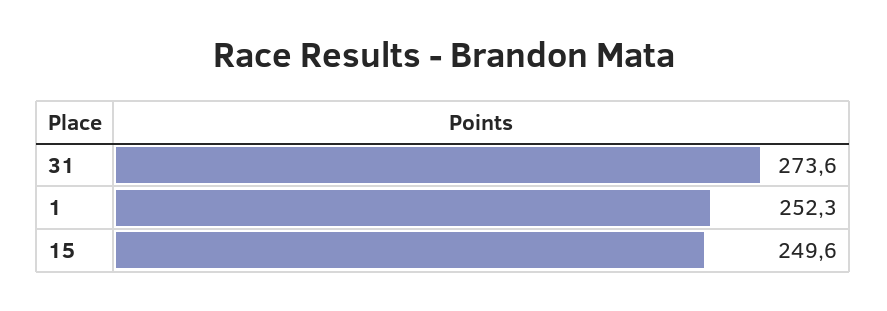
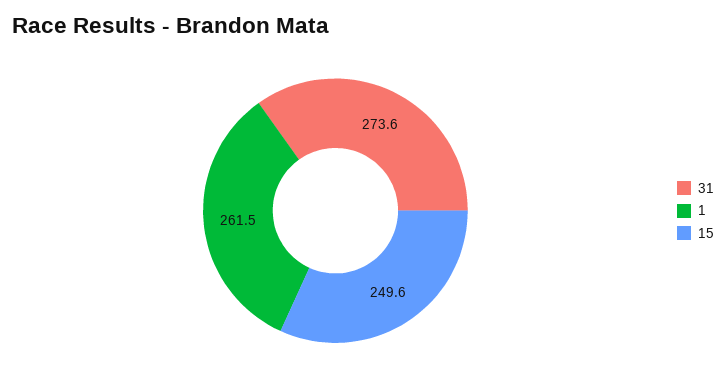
  {
    "31": 273.6,
-   "1": 252.3,
+   "1": 261.5,
    "15": 249.6
  }

